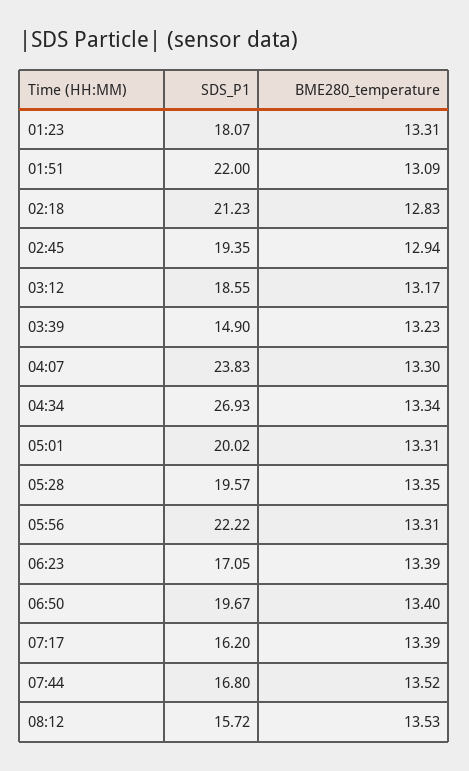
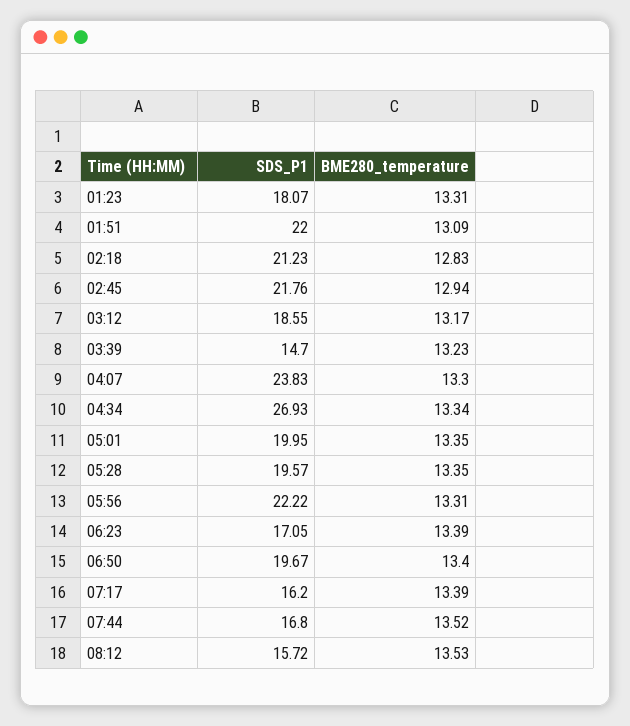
  {
    "SDS_P1": {
      "01:23": 18.07,
      "01:51": 22,
      "02:18": 21.23,
-     "02:45": 19.35,
+     "02:45": 21.76,
      "03:12": 18.55,
-     "03:39": 14.9,
+     "03:39": 14.7,
      "04:07": 23.83,
      "04:34": 26.93,
-     "05:01": 20.02,
+     "05:01": 19.95,
      "05:28": 19.57,
      "05:56": 22.22,
      "06:23": 17.05,
      "06:50": 19.67,
      "07:17": 16.2,
      "07:44": 16.8,
      "08:12": 15.72
    },
    "BME280_temperature": {
      "01:23": 13.31,
      "01:51": 13.09,
      "02:18": 12.83,
      "02:45": 12.94,
      "03:12": 13.17,
      "03:39": 13.23,
      "04:07": 13.3,
      "04:34": 13.34,
-     "05:01": 13.31,
+     "05:01": 13.35,
      "05:28": 13.35,
      "05:56": 13.31,
      "06:23": 13.39,
      "06:50": 13.4,
      "07:17": 13.39,
      "07:44": 13.52,
      "08:12": 13.53
    }
  }

